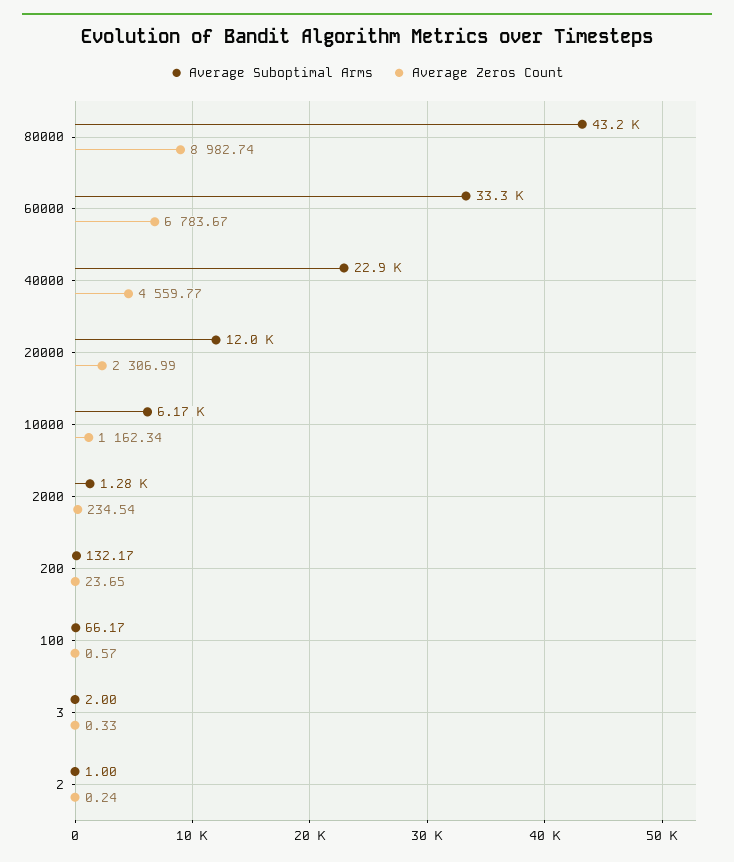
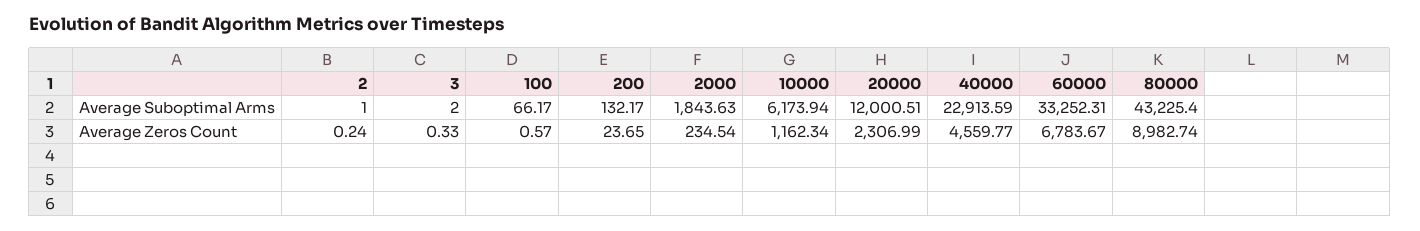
  {
    "Average Suboptimal Arms": {
      "80000": 43225.4,
      "60000": 33252.31,
      "40000": 22913.59,
      "20000": 12000.51,
      "10000": 6173.94,
-     "2000": 1280,
+     "2000": 1843.63,
      "200": 132.17,
      "100": 66.17,
      "3": 2,
      "2": 1
    },
    "Average Zeros Count": {
      "80000": 8982.74,
      "60000": 6783.67,
      "40000": 4559.77,
      "20000": 2306.99,
      "10000": 1162.34,
      "2000": 234.54,
      "200": 23.65,
      "100": 0.57,
      "3": 0.33,
      "2": 0.24
    }
  }

